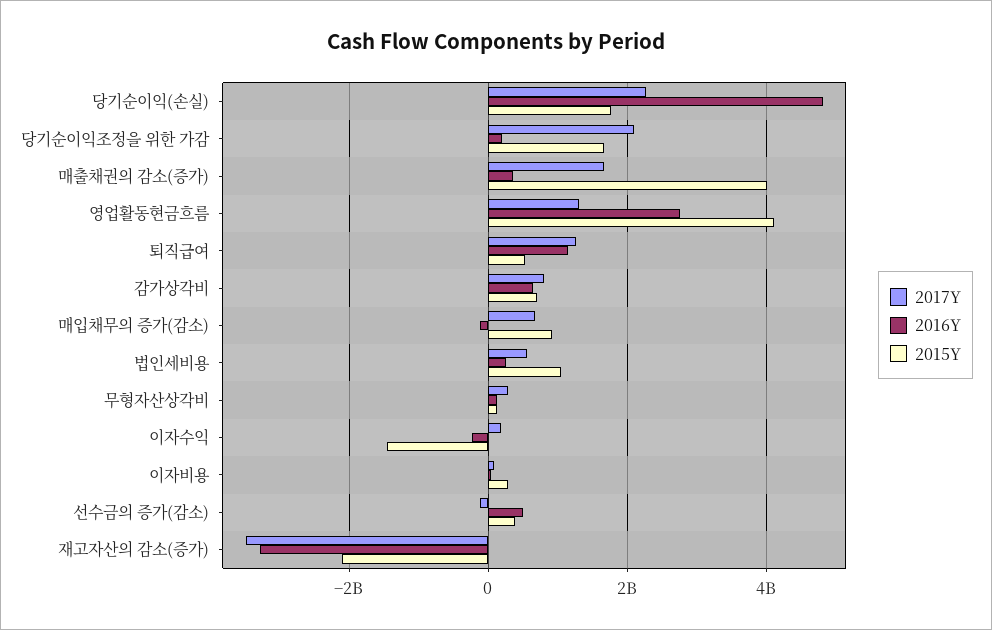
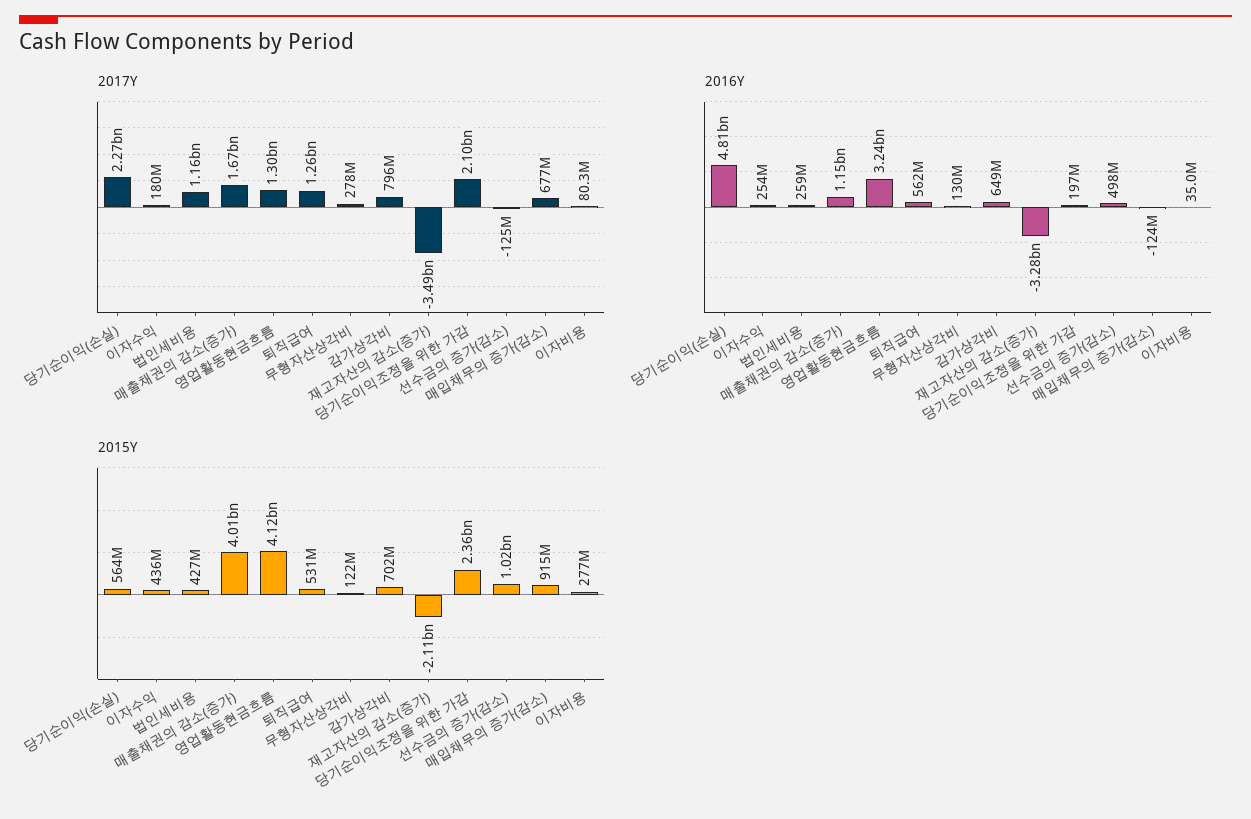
  {
    "2017Y": {
      "당기순이익(손실)": 2270000000,
      "당기순이익조정을 위한 가감": 2100000000,
      "매출채권의 감소(증가)": 1670000000,
      "영업활동현금흐름": 1300000000,
      "퇴직급여": 1260000000,
      "감가상각비": 796000000,
      "매입채무의 증가(감소)": 677000000,
-     "법인세비용": 600000000,
+     "법인세비용": 1160000000,
      "무형자산상각비": 278000000,
      "이자수익": 180000000,
      "이자비용": 80300000,
      "선수금의 증가(감소)": -125000000,
      "재고자산의 감소(증가)": -3490000000
    },
    "2016Y": {
      "당기순이익(손실)": 4810000000,
      "당기순이익조정을 위한 가감": 197000000,
-     "매출채권의 감소(증가)": 400000000,
+     "매출채권의 감소(증가)": 1150000000,
-     "영업활동현금흐름": 2800000000,
+     "영업활동현금흐름": 3240000000,
-     "퇴직급여": 1200000000,
+     "퇴직급여": 562000000,
      "감가상각비": 649000000,
      "매입채무의 증가(감소)": -124000000,
      "법인세비용": 259000000,
      "무형자산상각비": 130000000,
-     "이자수익": -200000000,
+     "이자수익": 254000000,
      "이자비용": 35000000,
      "선수금의 증가(감소)": 498000000,
      "재고자산의 감소(증가)": -3280000000
    },
    "2015Y": {
-     "당기순이익(손실)": 1800000000,
+     "당기순이익(손실)": 564000000,
-     "당기순이익조정을 위한 가감": 1600000000,
+     "당기순이익조정을 위한 가감": 2360000000,
      "매출채권의 감소(증가)": 4010000000,
      "영업활동현금흐름": 4120000000,
      "퇴직급여": 531000000,
      "감가상각비": 702000000,
      "매입채무의 증가(감소)": 915000000,
-     "법인세비용": 1000000000,
+     "법인세비용": 427000000,
      "무형자산상각비": 122000000,
-     "이자수익": -1400000000,
+     "이자수익": 436000000,
      "이자비용": 277000000,
-     "선수금의 증가(감소)": 400000000,
+     "선수금의 증가(감소)": 1020000000,
      "재고자산의 감소(증가)": -2110000000
    }
  }

